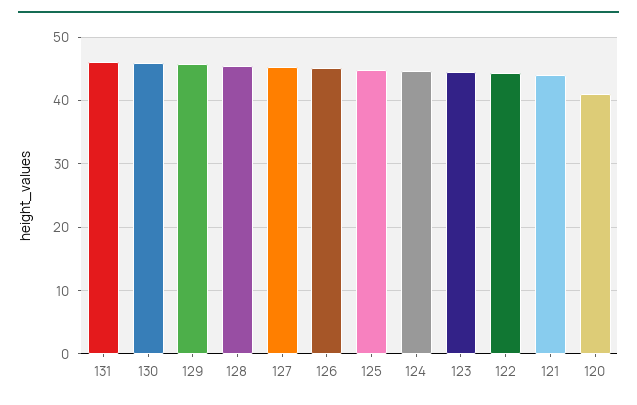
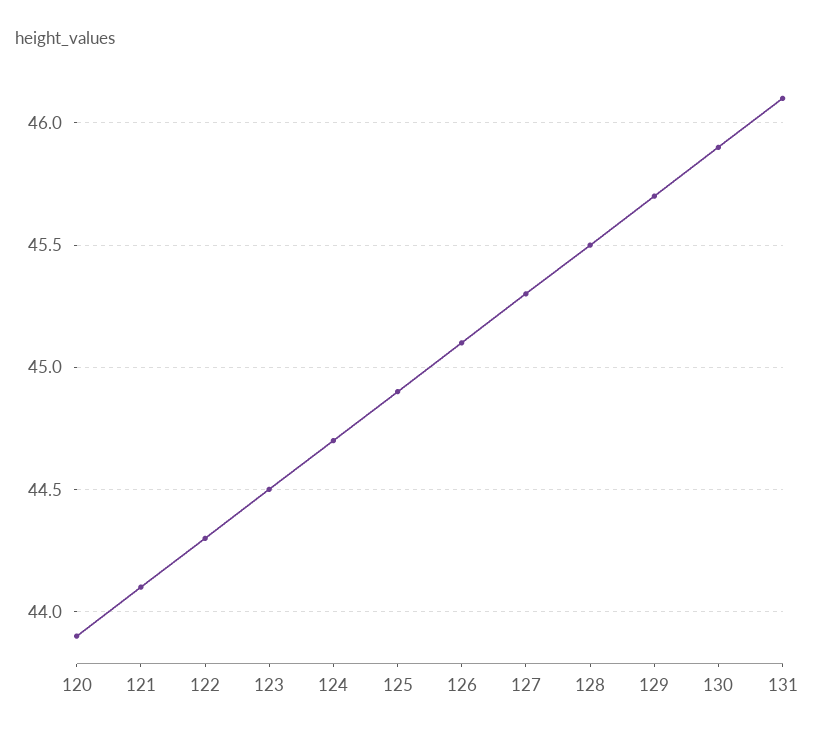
  {
    "131": 46.1,
    "130": 45.9,
    "129": 45.7,
    "128": 45.5,
    "127": 45.3,
    "126": 45.1,
    "125": 44.9,
    "124": 44.7,
    "123": 44.5,
    "122": 44.3,
    "121": 44.1,
-   "120": 41
+   "120": 43.9
  }

